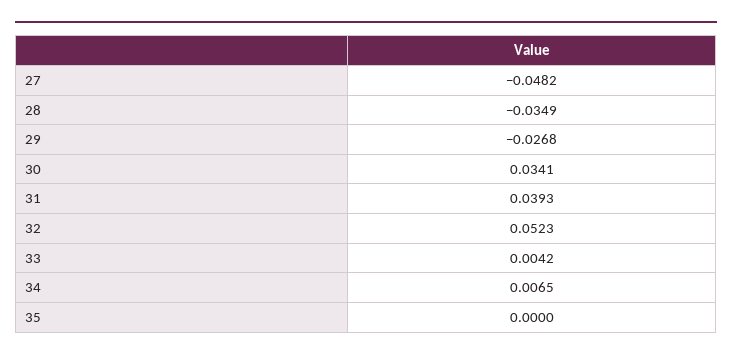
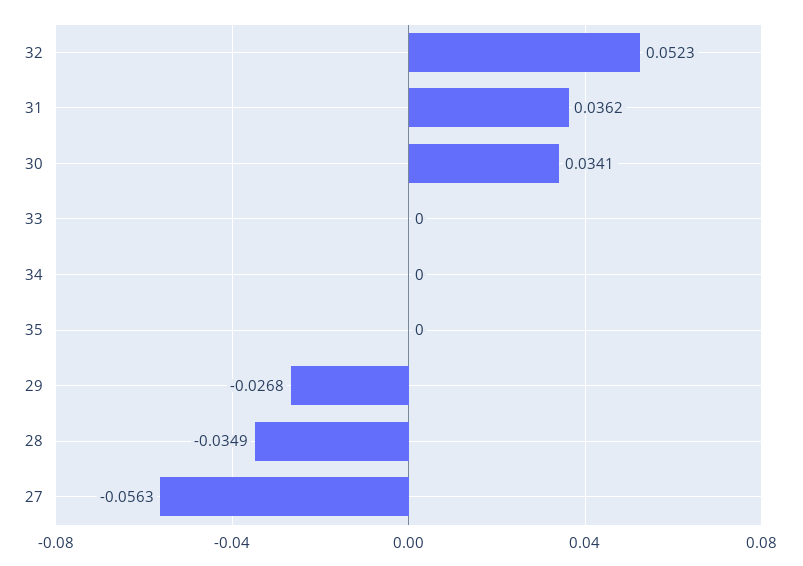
  {
-   "27": -0.0482,
+   "27": -0.0563,
    "28": -0.0349,
    "29": -0.0268,
    "30": 0.0341,
-   "31": 0.0393,
+   "31": 0.0362,
    "32": 0.0523,
-   "33": 0.0042,
+   "33": 0,
-   "34": 0.0065,
+   "34": 0,
    "35": 0
  }

